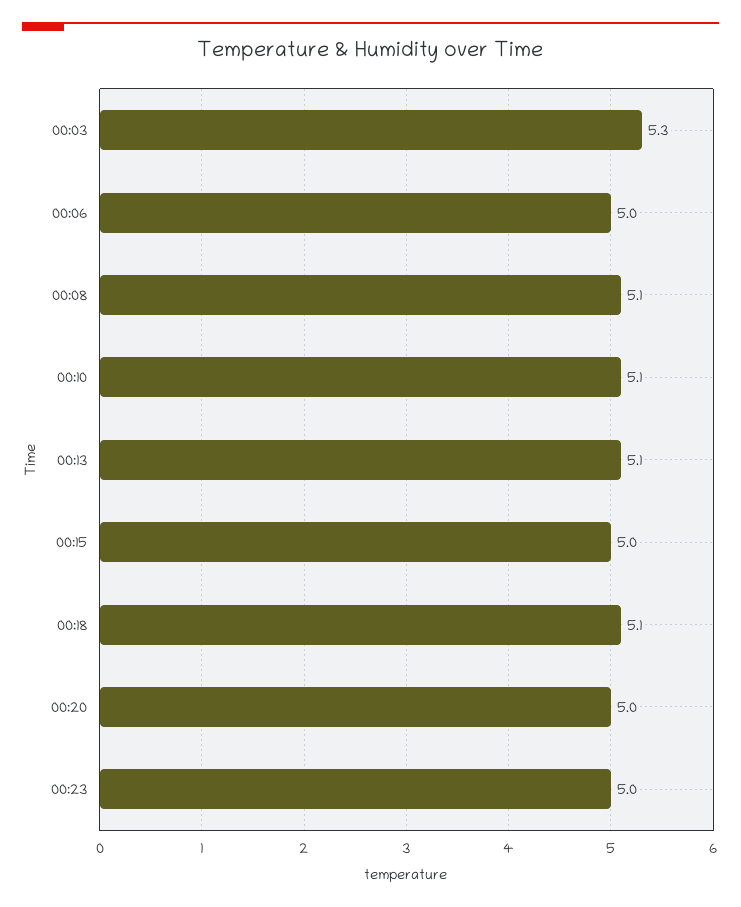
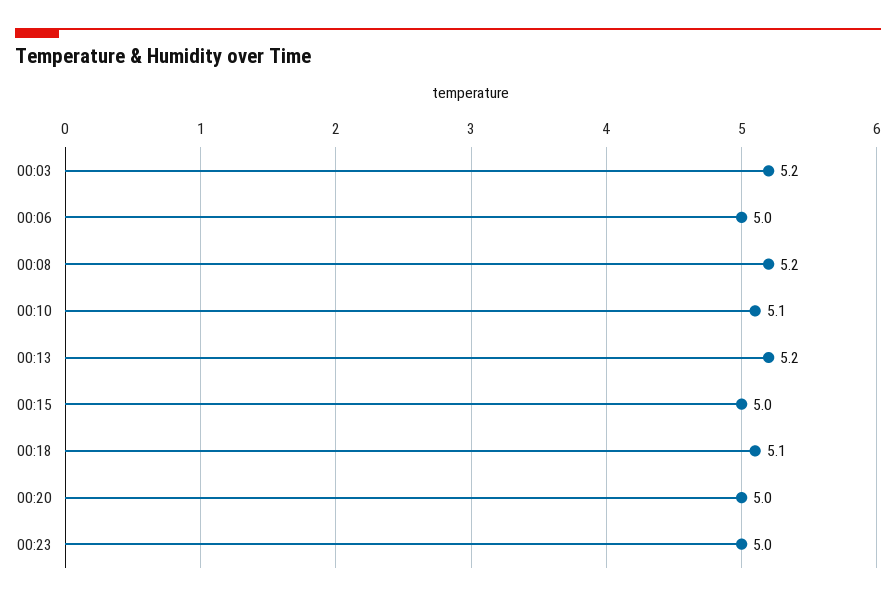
  {
-   "00:03": 5.3,
+   "00:03": 5.2,
    "00:06": 5,
-   "00:08": 5.1,
+   "00:08": 5.2,
    "00:10": 5.1,
-   "00:13": 5.1,
+   "00:13": 5.2,
    "00:15": 5,
    "00:18": 5.1,
    "00:20": 5,
    "00:23": 5
  }

